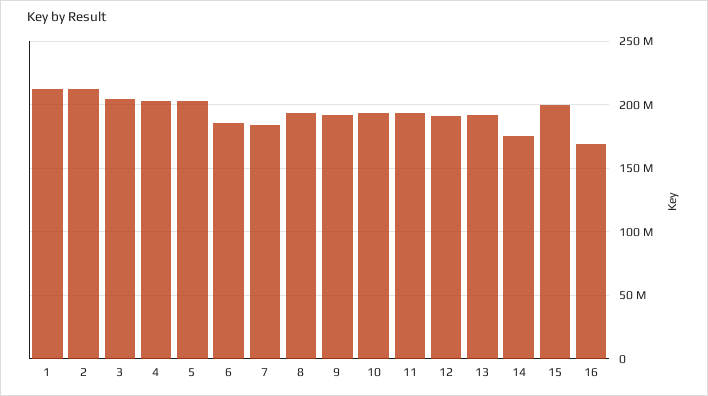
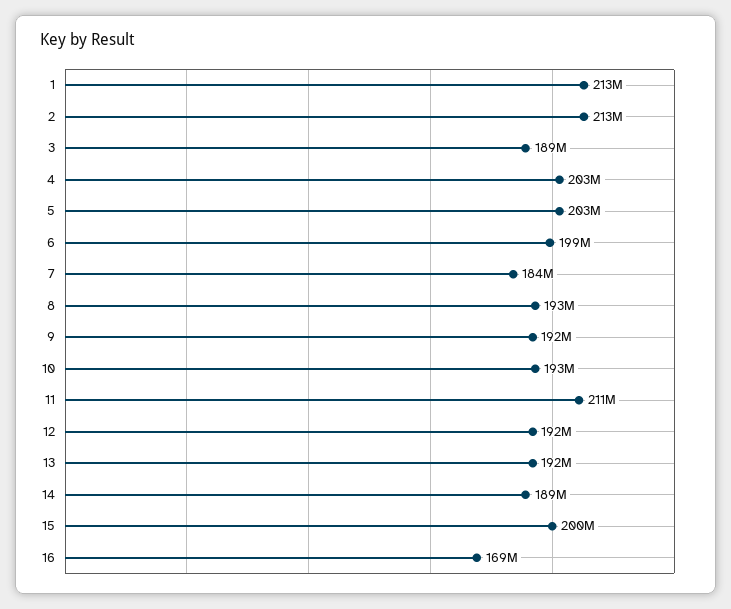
  {
    "1": 213000000,
    "2": 213000000,
-   "3": 205000000,
+   "3": 189000000,
    "4": 203000000,
    "5": 203000000,
-   "6": 185000000,
+   "6": 199000000,
    "7": 184000000,
    "8": 193000000,
    "9": 192000000,
    "10": 193000000,
-   "11": 195000000,
+   "11": 211000000,
    "12": 192000000,
    "13": 192000000,
-   "14": 175000000,
+   "14": 189000000,
    "15": 200000000,
    "16": 169000000
  }

